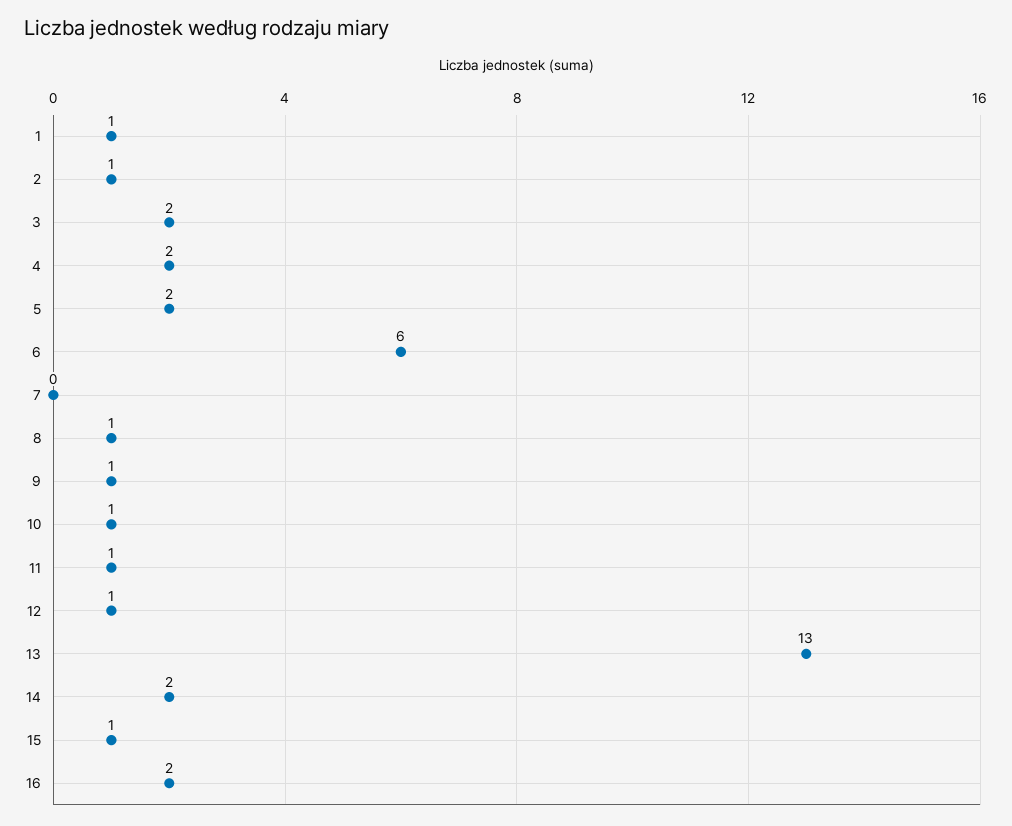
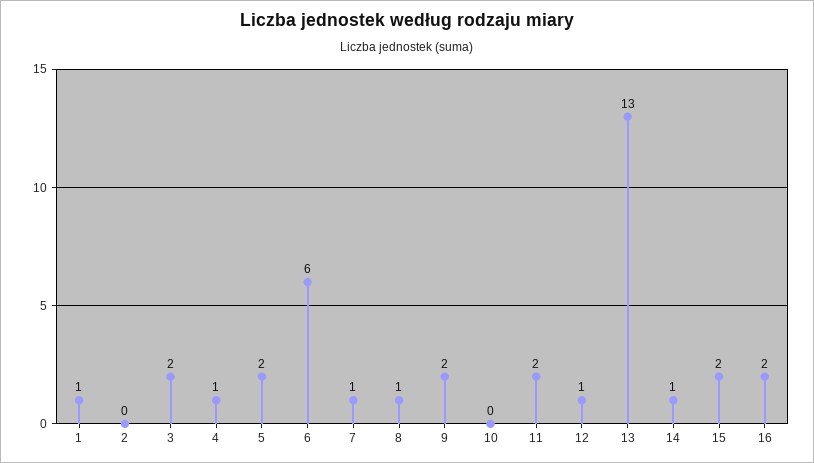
  {
    "1": 1,
-   "2": 1,
+   "2": 0,
    "3": 2,
-   "4": 2,
+   "4": 1,
    "5": 2,
    "6": 6,
-   "7": 0,
+   "7": 1,
    "8": 1,
-   "9": 1,
+   "9": 2,
-   "10": 1,
+   "10": 0,
-   "11": 1,
+   "11": 2,
    "12": 1,
    "13": 13,
-   "14": 2,
+   "14": 1,
-   "15": 1,
+   "15": 2,
    "16": 2
  }

